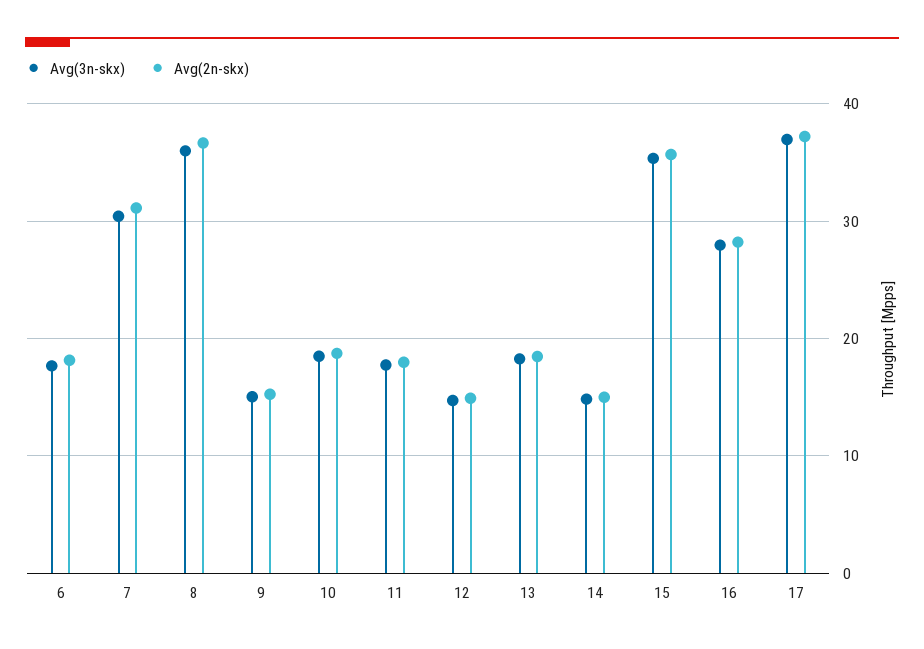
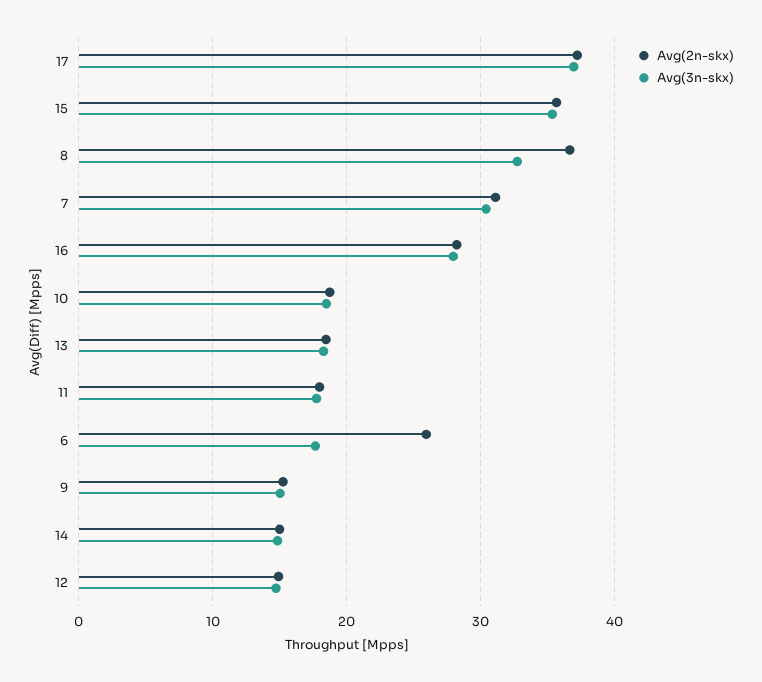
  {
    "Avg(3n-skx)": {
      "6": 18,
      "7": 30,
-     "8": 36,
+     "8": 33,
      "9": 15,
      "10": 18,
      "11": 18,
      "12": 15,
      "13": 18,
      "14": 15,
      "15": 35,
      "16": 28,
      "17": 37
    },
    "Avg(2n-skx)": {
-     "6": 18,
+     "6": 26,
      "7": 31,
      "8": 37,
      "9": 15,
      "10": 19,
      "11": 18,
      "12": 15,
      "13": 18,
      "14": 15,
      "15": 36,
      "16": 28,
      "17": 37
    }
  }

